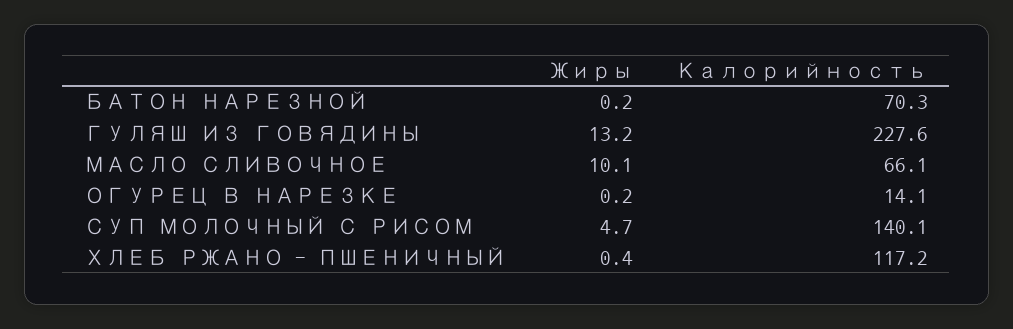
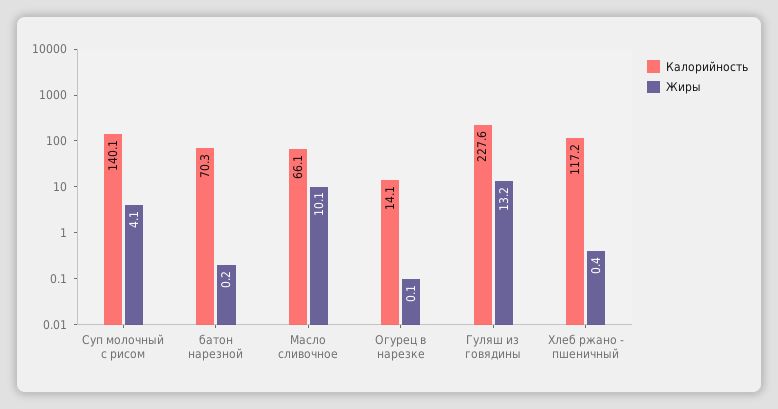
  {
    "Жиры": {
      "БАТОН НАРЕЗНОЙ": 0.2,
      "ГУЛЯШ ИЗ ГОВЯДИНЫ": 13.2,
      "МАСЛО СЛИВОЧНОЕ": 10.1,
-     "ОГУРЕЦ В НАРЕЗКЕ": 0.2,
+     "ОГУРЕЦ В НАРЕЗКЕ": 0.1,
-     "СУП МОЛОЧНЫЙ С РИСОМ": 4.7,
+     "СУП МОЛОЧНЫЙ С РИСОМ": 4.1,
      "ХЛЕБ РЖАНО - ПШЕНИЧНЫЙ": 0.4
    },
    "Калорийность": {
      "БАТОН НАРЕЗНОЙ": 70.3,
      "ГУЛЯШ ИЗ ГОВЯДИНЫ": 227.6,
      "МАСЛО СЛИВОЧНОЕ": 66.1,
      "ОГУРЕЦ В НАРЕЗКЕ": 14.1,
      "СУП МОЛОЧНЫЙ С РИСОМ": 140.1,
      "ХЛЕБ РЖАНО - ПШЕНИЧНЫЙ": 117.2
    }
  }

